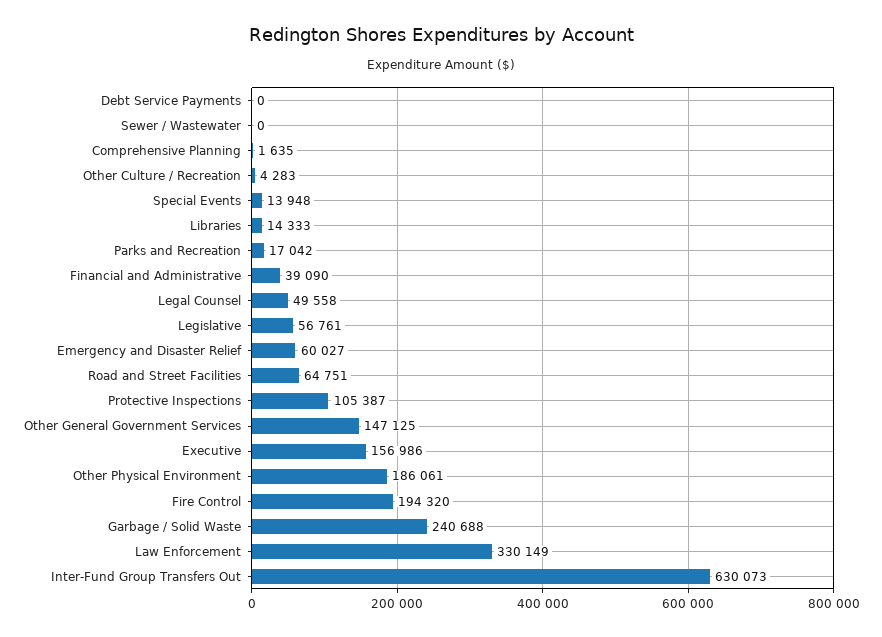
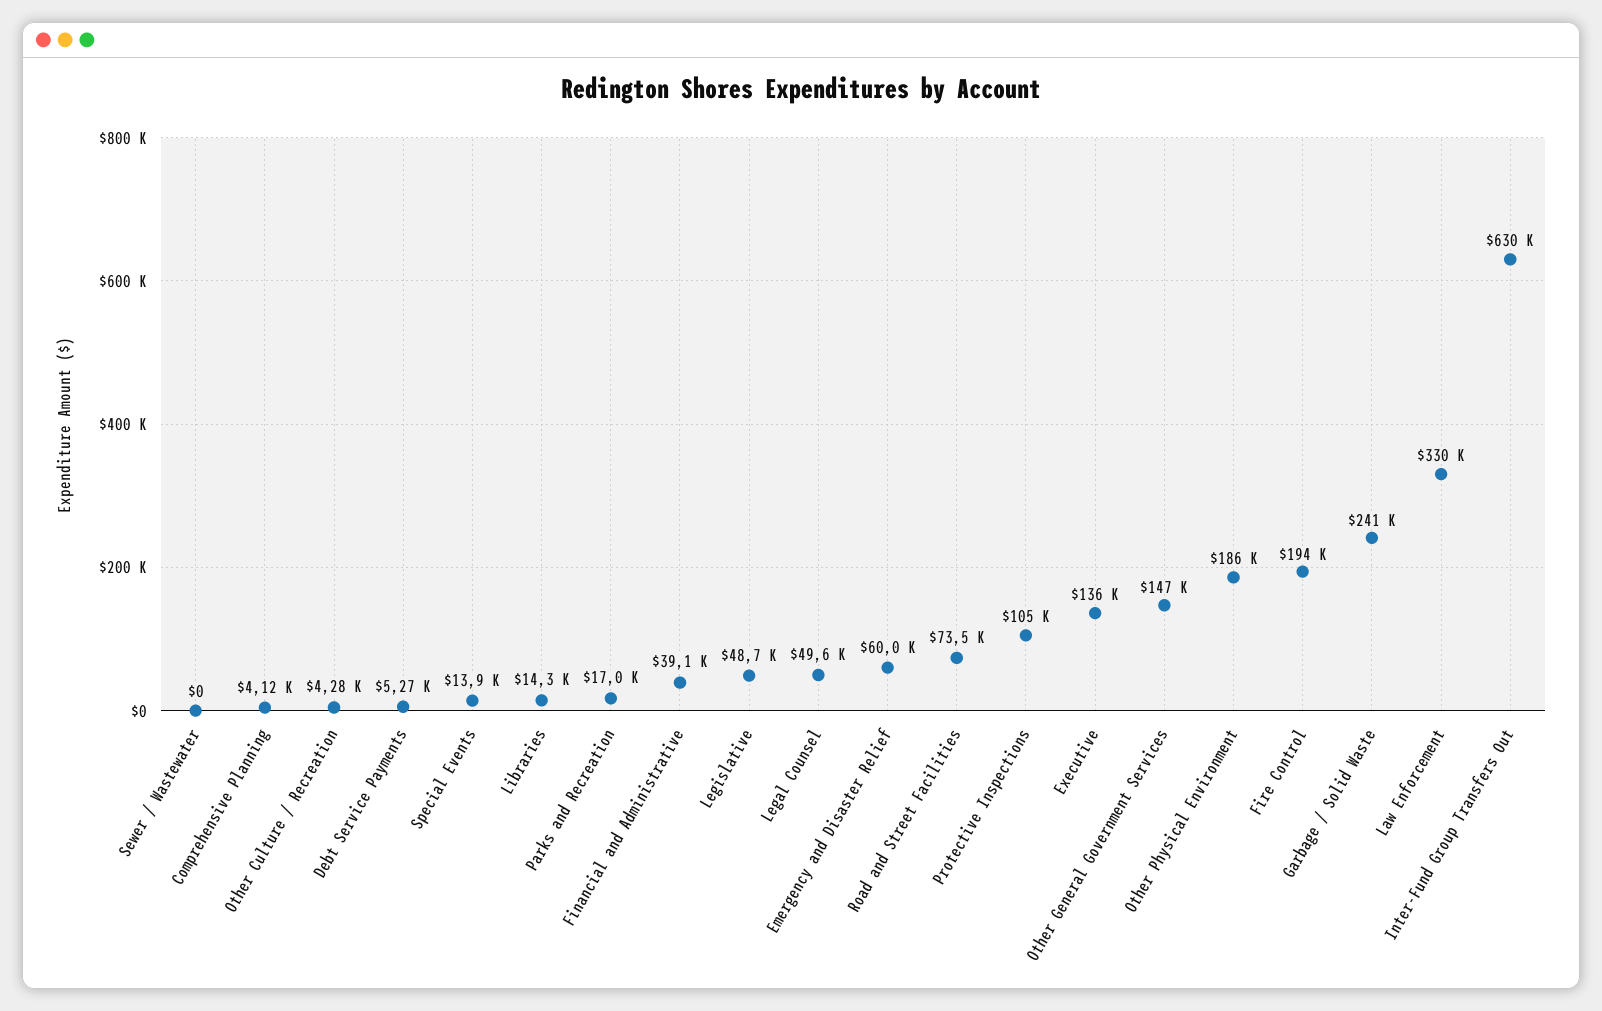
  {
-   "Debt Service Payments": 0,
+   "Debt Service Payments": 5270,
    "Sewer / Wastewater": 0,
-   "Comprehensive Planning": 1635,
+   "Comprehensive Planning": 4120,
    "Other Culture / Recreation": 4283,
    "Special Events": 13948,
    "Libraries": 14333,
    "Parks and Recreation": 17042,
    "Financial and Administrative": 39090,
    "Legal Counsel": 49558,
-   "Legislative": 56761,
+   "Legislative": 48700,
    "Emergency and Disaster Relief": 60027,
-   "Road and Street Facilities": 64751,
+   "Road and Street Facilities": 73500,
    "Protective Inspections": 105387,
    "Other General Government Services": 147125,
-   "Executive": 156986,
+   "Executive": 136000,
    "Other Physical Environment": 186061,
    "Fire Control": 194320,
    "Garbage / Solid Waste": 240688,
    "Law Enforcement": 330149,
    "Inter-Fund Group Transfers Out": 630073
  }

